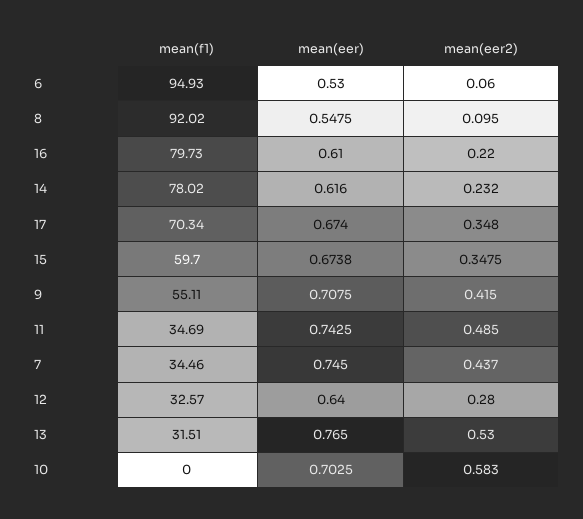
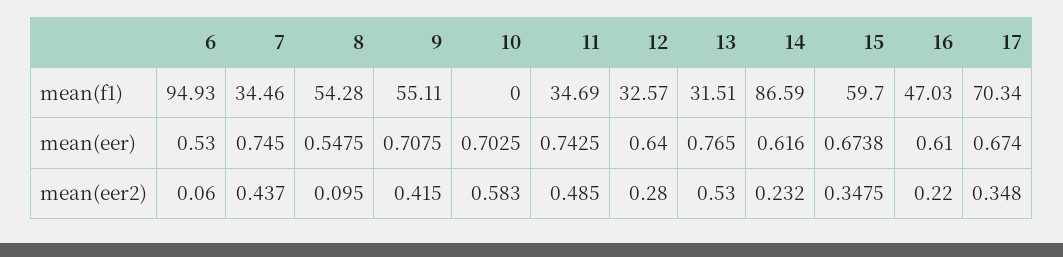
  {
    "mean(f1)": {
      "6": 94.93,
-     "8": 92.02,
+     "8": 54.28,
-     "16": 79.73,
+     "16": 47.03,
-     "14": 78.02,
+     "14": 86.59,
      "17": 70.34,
      "15": 59.7,
      "9": 55.11,
      "11": 34.69,
      "7": 34.46,
      "12": 32.57,
      "13": 31.51,
      "10": 0
    },
    "mean(eer)": {
      "6": 0.53,
      "8": 0.5475,
      "16": 0.61,
      "14": 0.616,
      "17": 0.674,
      "15": 0.6738,
      "9": 0.7075,
      "11": 0.7425,
      "7": 0.745,
      "12": 0.64,
      "13": 0.765,
      "10": 0.7025
    },
    "mean(eer2)": {
      "6": 0.06,
      "8": 0.095,
      "16": 0.22,
      "14": 0.232,
      "17": 0.348,
      "15": 0.3475,
      "9": 0.415,
      "11": 0.485,
      "7": 0.437,
      "12": 0.28,
      "13": 0.53,
      "10": 0.583
    }
  }

